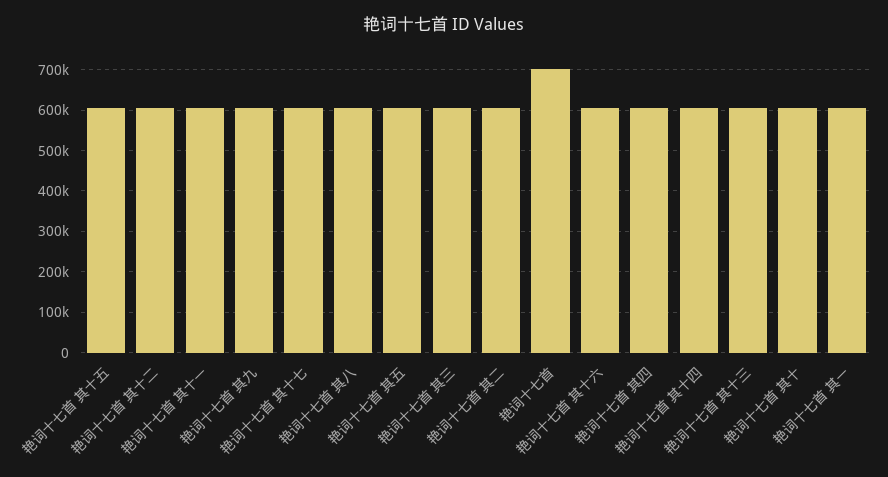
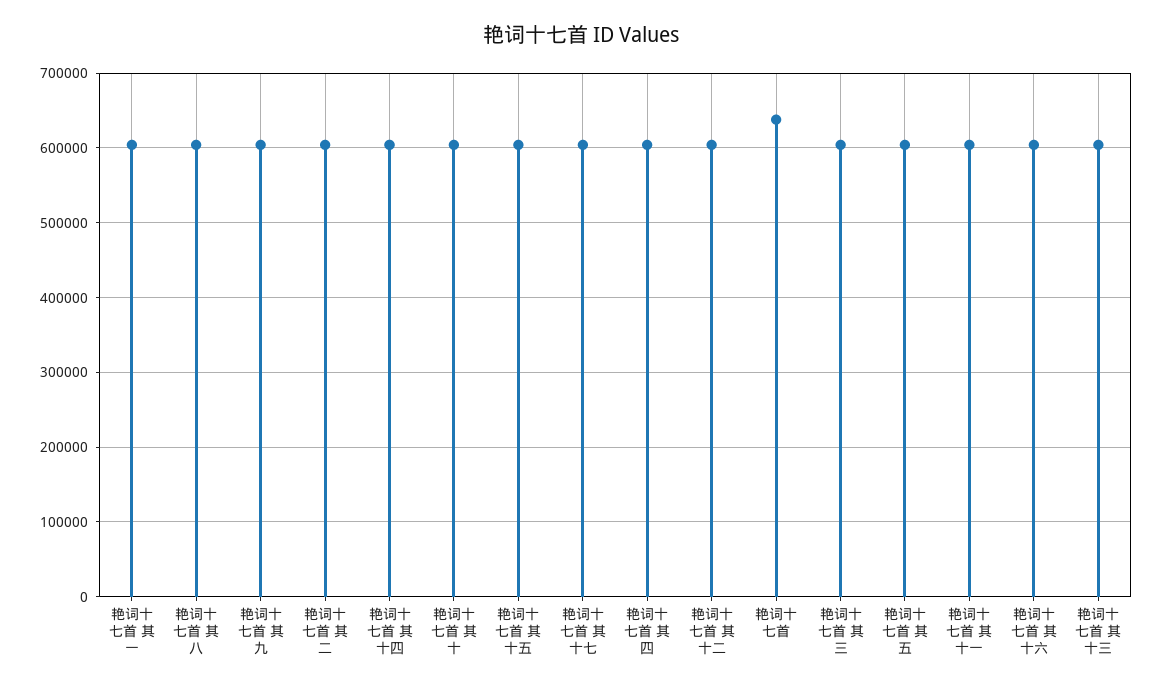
  {
    "艳词十七首 其十五": 600000,
    "艳词十七首 其十二": 600000,
    "艳词十七首 其十一": 600000,
    "艳词十七首 其九": 600000,
    "艳词十七首 其十七": 600000,
    "艳词十七首 其八": 600000,
    "艳词十七首 其五": 600000,
    "艳词十七首 其三": 600000,
    "艳词十七首 其二": 600000,
-   "艳词十七首": 700000,
+   "艳词十七首": 640000,
    "艳词十七首 其十六": 600000,
    "艳词十七首 其四": 600000,
    "艳词十七首 其十四": 600000,
    "艳词十七首 其十三": 600000,
    "艳词十七首 其十": 600000,
    "艳词十七首 其一": 600000
  }

